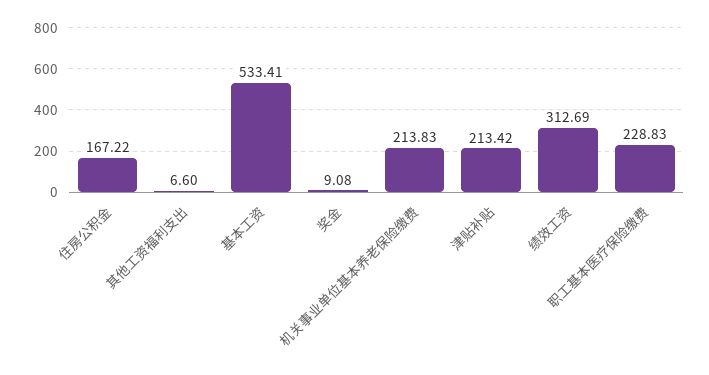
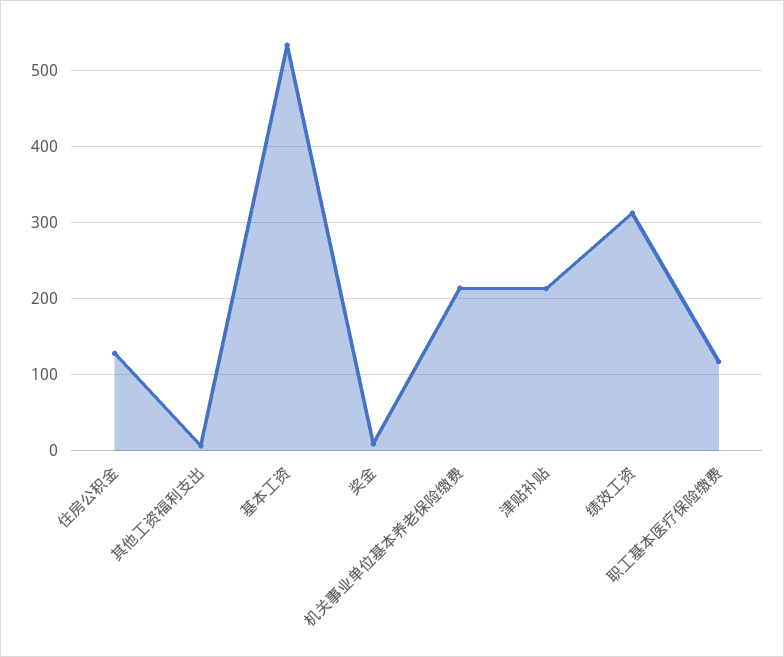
  {
-   "住房公积金": 167.22,
+   "住房公积金": 130,
    "其他工资福利支出": 6.6,
    "基本工资": 533.41,
    "奖金": 9.08,
    "机关事业单位基本养老保险缴费": 213.83,
    "津贴补贴": 213.42,
    "绩效工资": 312.69,
-   "职工基本医疗保险缴费": 228.83
+   "职工基本医疗保险缴费": 120
  }

